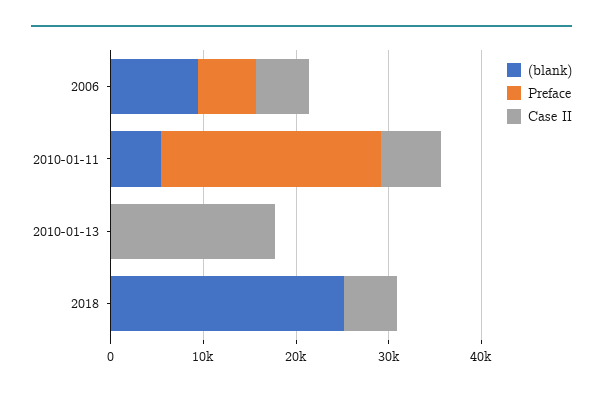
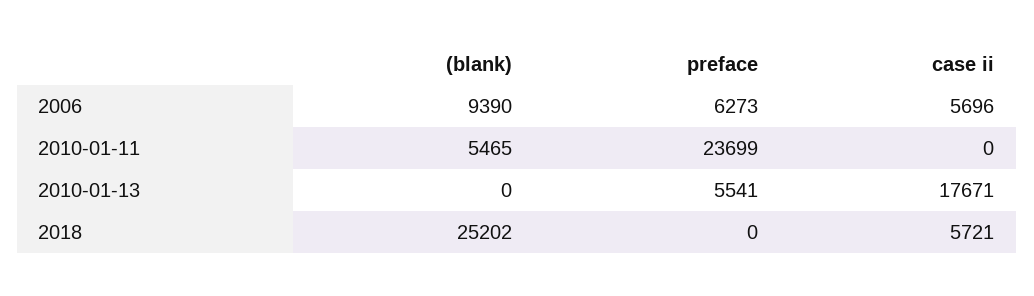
  {
    "(blank)": {
      "2006": 9390,
      "2010-01-11": 5465,
      "2010-01-13": 0,
      "2018": 25202
    },
    "Preface": {
      "2006": 6273,
      "2010-01-11": 23699,
-     "2010-01-13": 0,
+     "2010-01-13": 5541,
      "2018": 0
    },
    "Case II": {
      "2006": 5696,
-     "2010-01-11": 6000,
+     "2010-01-11": 0,
      "2010-01-13": 17671,
      "2018": 5721
    }
  }

